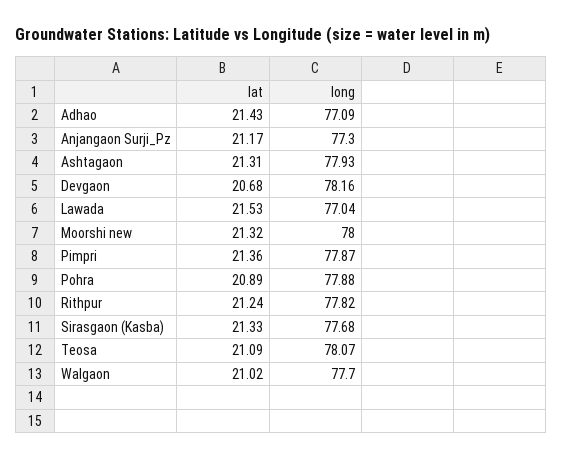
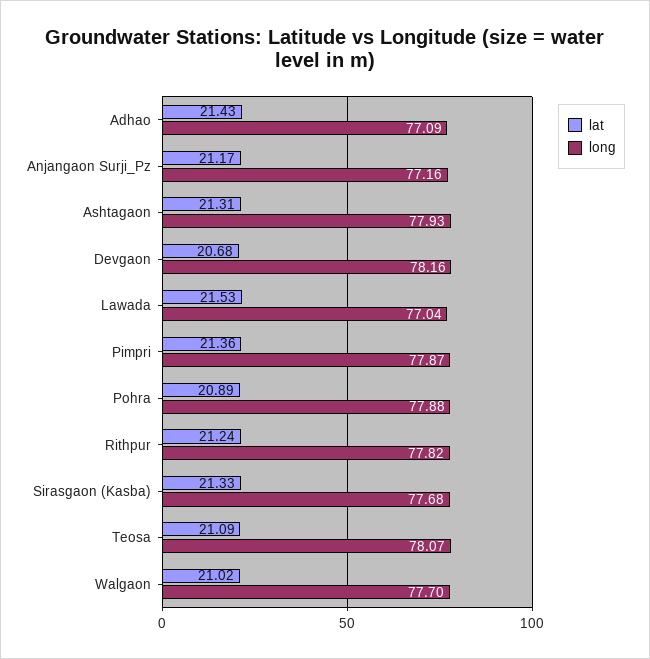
  {
    "lat": {
      "Adhao": 21.43,
      "Anjangaon Surji_Pz": 21.17,
      "Ashtagaon": 21.31,
      "Devgaon": 20.68,
      "Lawada": 21.53,
-     "Moorshi new": 21.32,
      "Pimpri": 21.36,
      "Pohra": 20.89,
      "Rithpur": 21.24,
      "Sirasgaon (Kasba)": 21.33,
      "Teosa": 21.09,
      "Walgaon": 21.02
    },
    "long": {
      "Adhao": 77.09,
-     "Anjangaon Surji_Pz": 77.3,
+     "Anjangaon Surji_Pz": 77.16,
      "Ashtagaon": 77.93,
      "Devgaon": 78.16,
      "Lawada": 77.04,
-     "Moorshi new": 78,
      "Pimpri": 77.87,
      "Pohra": 77.88,
      "Rithpur": 77.82,
      "Sirasgaon (Kasba)": 77.68,
      "Teosa": 78.07,
      "Walgaon": 77.7
    }
  }

